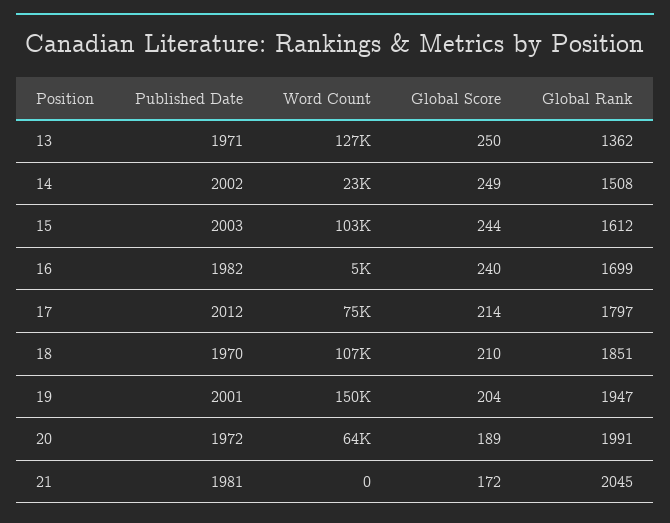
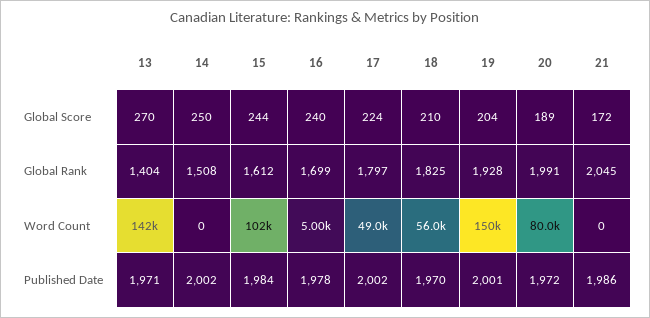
  {
    "Published Date": {
      "13": 1971,
      "14": 2002,
-     "15": 2003,
+     "15": 1984,
-     "16": 1982,
+     "16": 1978,
-     "17": 2012,
+     "17": 2002,
      "18": 1970,
      "19": 2001,
      "20": 1972,
-     "21": 1981
+     "21": 1986
    },
    "Word Count": {
-     "13": 127000,
+     "13": 142000,
-     "14": 23000,
+     "14": 0,
-     "15": 103000,
+     "15": 102000,
      "16": 5000,
-     "17": 75000,
+     "17": 49000,
-     "18": 107000,
+     "18": 56000,
      "19": 150000,
-     "20": 64000,
+     "20": 80000,
      "21": 0
    },
    "Global Score": {
-     "13": 250,
+     "13": 270,
-     "14": 249,
+     "14": 250,
      "15": 244,
      "16": 240,
-     "17": 214,
+     "17": 224,
      "18": 210,
      "19": 204,
      "20": 189,
      "21": 172
    },
    "Global Rank": {
-     "13": 1362,
+     "13": 1404,
      "14": 1508,
      "15": 1612,
      "16": 1699,
      "17": 1797,
-     "18": 1851,
+     "18": 1825,
-     "19": 1947,
+     "19": 1928,
      "20": 1991,
      "21": 2045
    }
  }

